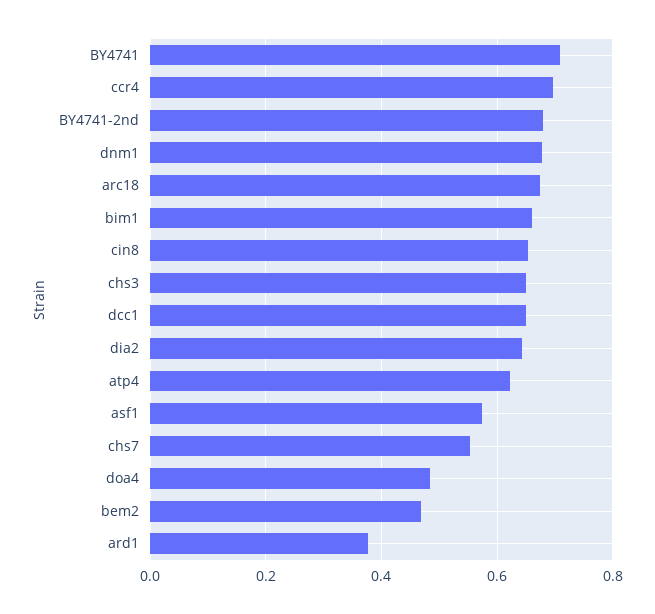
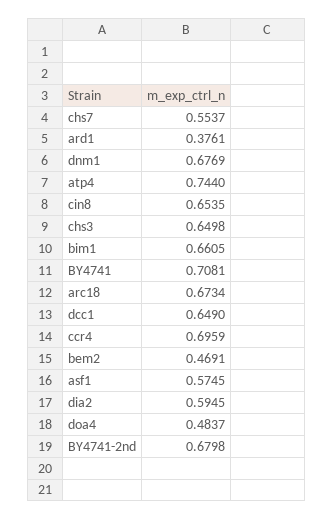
  {
    "BY4741": 0.7081,
    "ccr4": 0.6959,
    "BY4741-2nd": 0.6798,
    "dnm1": 0.6769,
    "arc18": 0.6734,
    "bim1": 0.6605,
    "cin8": 0.6535,
    "chs3": 0.6498,
    "dcc1": 0.649,
-   "dia2": 0.64,
+   "dia2": 0.5945,
-   "atp4": 0.62,
+   "atp4": 0.744,
    "asf1": 0.5745,
    "chs7": 0.5537,
    "doa4": 0.4837,
    "bem2": 0.4691,
    "ard1": 0.3761
  }

